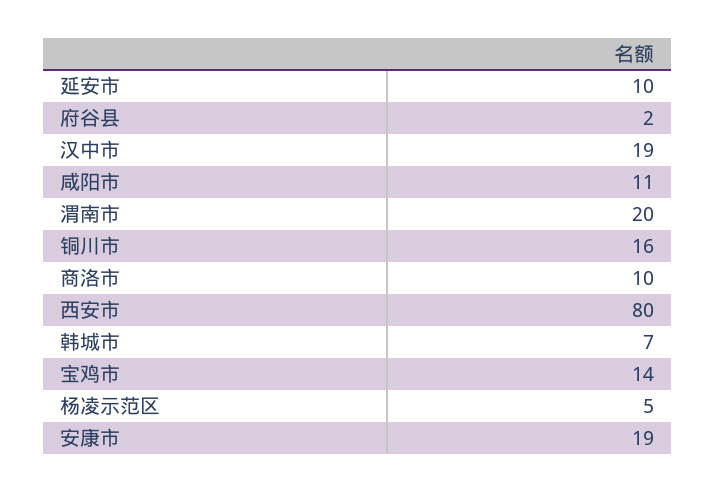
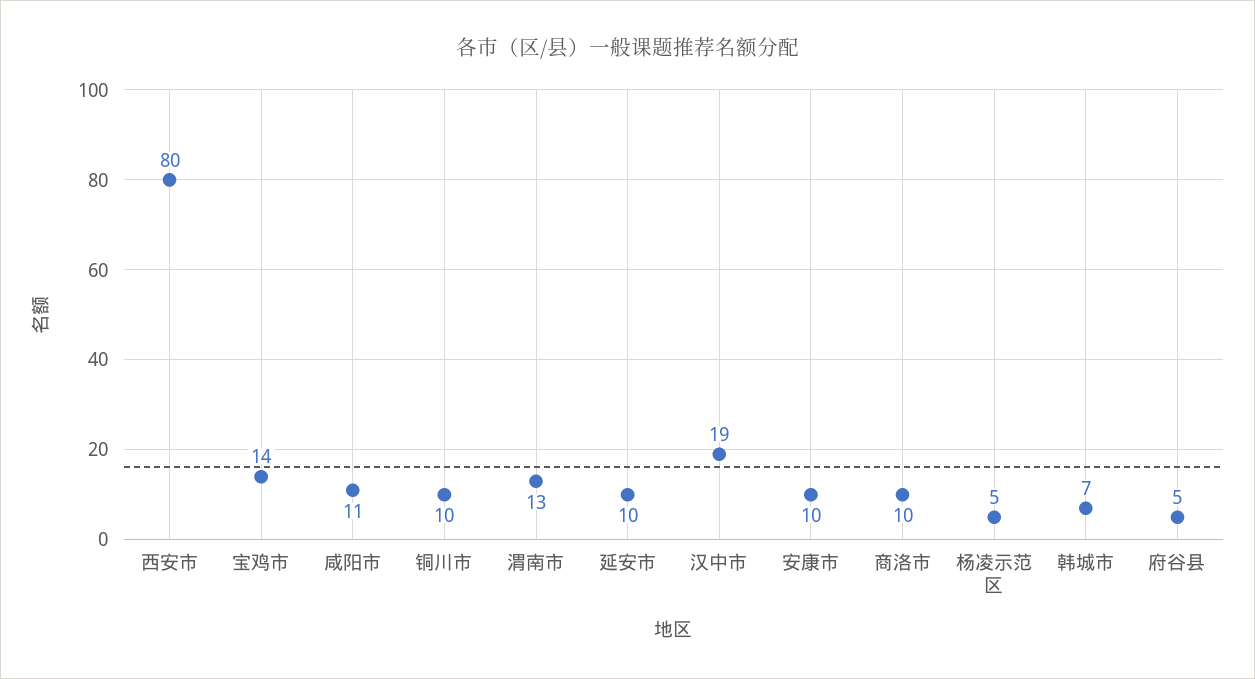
  {
    "延安市": 10,
-   "府谷县": 2,
+   "府谷县": 5,
    "汉中市": 19,
    "咸阳市": 11,
-   "渭南市": 20,
+   "渭南市": 13,
-   "铜川市": 16,
+   "铜川市": 10,
    "商洛市": 10,
    "西安市": 80,
    "韩城市": 7,
    "宝鸡市": 14,
    "杨凌示范区": 5,
-   "安康市": 19
+   "安康市": 10
  }

